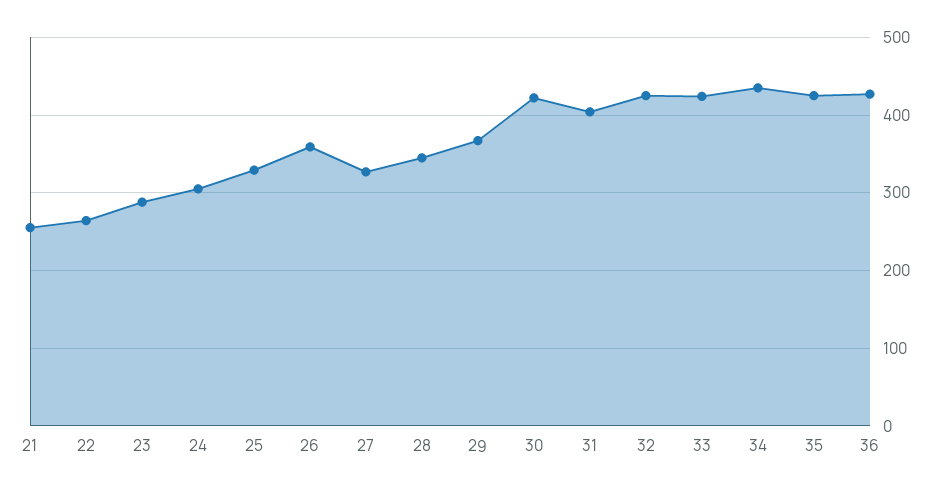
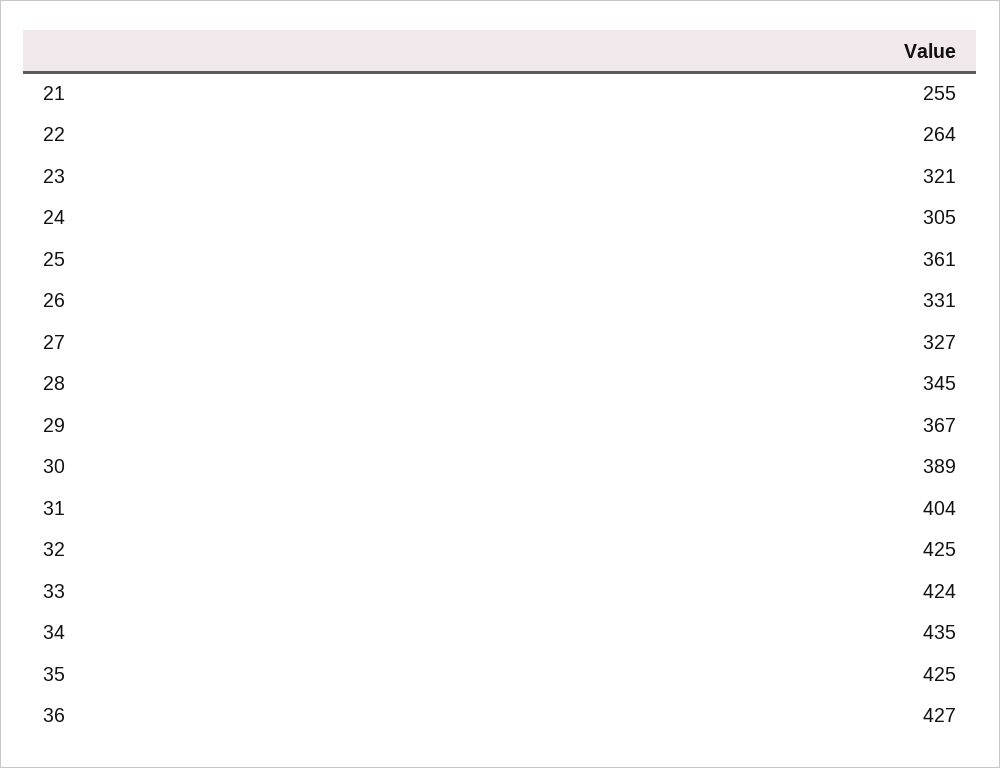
  {
    "21": 255,
    "22": 264,
-   "23": 290,
+   "23": 321,
    "24": 305,
-   "25": 330,
+   "25": 361,
-   "26": 360,
+   "26": 331,
    "27": 327,
    "28": 345,
    "29": 367,
-   "30": 420,
+   "30": 389,
    "31": 404,
    "32": 425,
    "33": 424,
    "34": 435,
    "35": 425,
    "36": 427
  }

